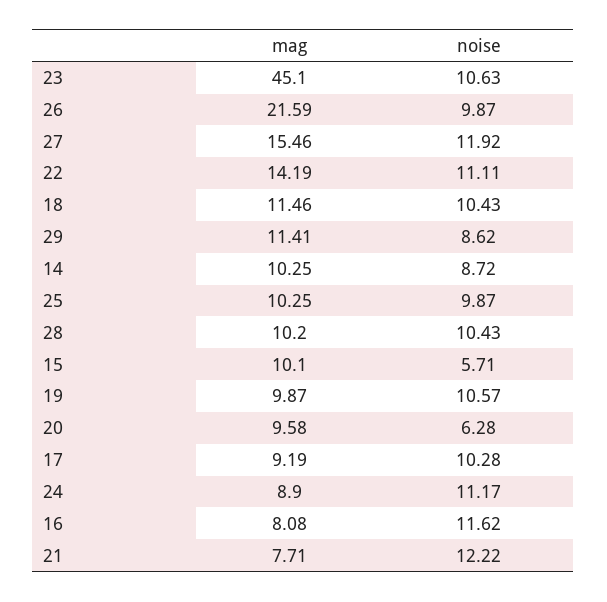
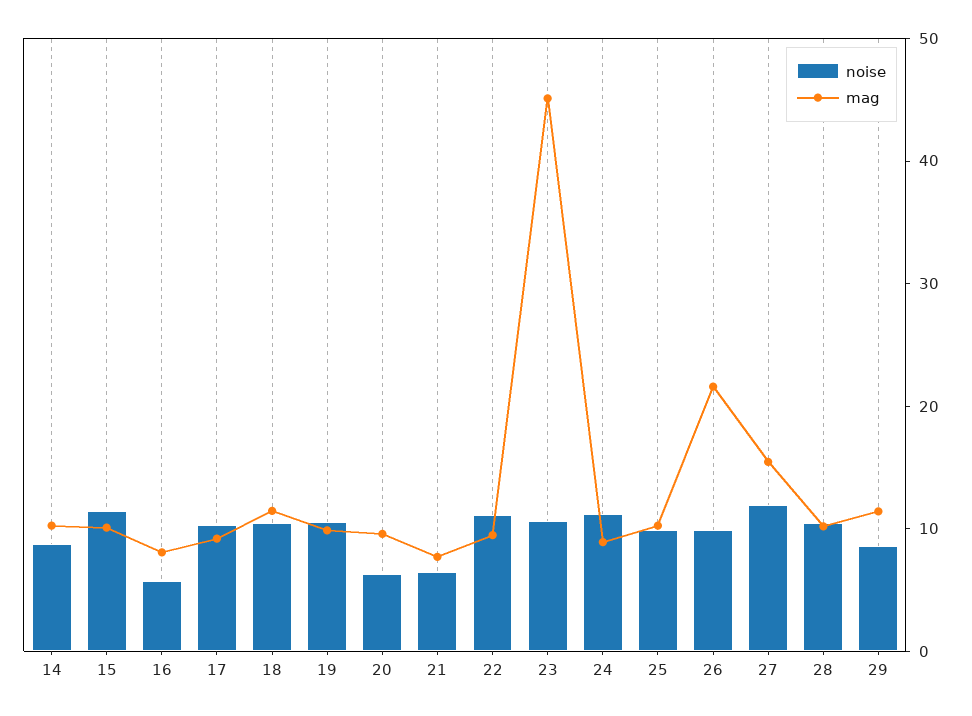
  {
    "mag": {
      "23": 45.1,
      "26": 21.59,
      "27": 15.46,
-     "22": 14.19,
+     "22": 10,
      "18": 11.46,
      "29": 11.41,
      "14": 10.25,
      "25": 10.25,
      "28": 10.2,
      "15": 10.1,
      "19": 9.87,
      "20": 9.58,
      "17": 9.19,
      "24": 8.9,
      "16": 8.08,
      "21": 7.71
    },
    "noise": {
      "23": 10.63,
      "26": 9.87,
      "27": 11.92,
      "22": 11.11,
      "18": 10.43,
      "29": 8.62,
      "14": 8.72,
      "25": 9.87,
      "28": 10.43,
-     "15": 5.71,
+     "15": 12,
      "19": 10.57,
      "20": 6.28,
      "17": 10.28,
      "24": 11.17,
-     "16": 11.62,
+     "16": 6,
-     "21": 12.22
+     "21": 6
    }
  }

